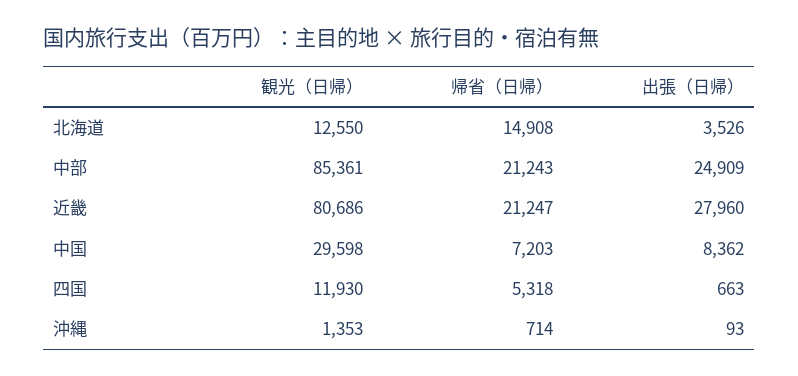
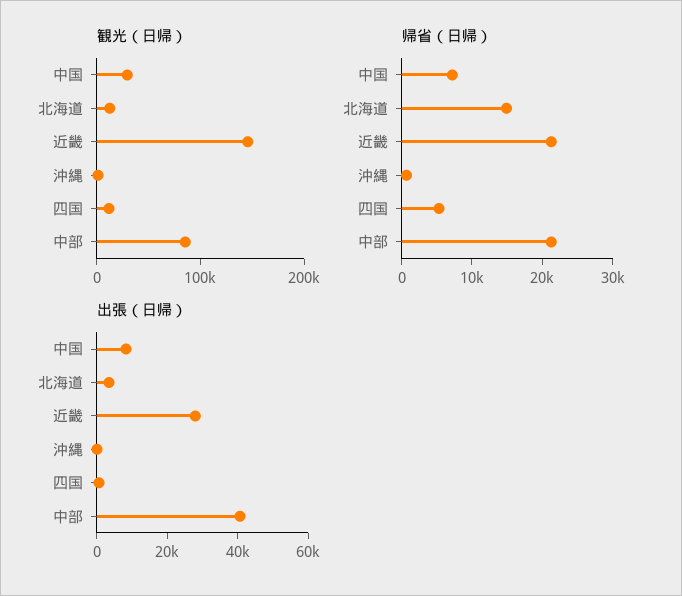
  {
    "観光（日帰）": {
      "北海道": 12550,
      "中部": 85361,
-     "近畿": 80686,
+     "近畿": 140000,
      "中国": 29598,
      "四国": 11930,
      "沖縄": 1353
    },
    "帰省（日帰）": {
      "北海道": 14908,
      "中部": 21243,
      "近畿": 21247,
      "中国": 7203,
      "四国": 5318,
      "沖縄": 714
    },
    "出張（日帰）": {
      "北海道": 3526,
-     "中部": 24909,
+     "中部": 40000,
      "近畿": 27960,
      "中国": 8362,
      "四国": 663,
      "沖縄": 93
    }
  }

